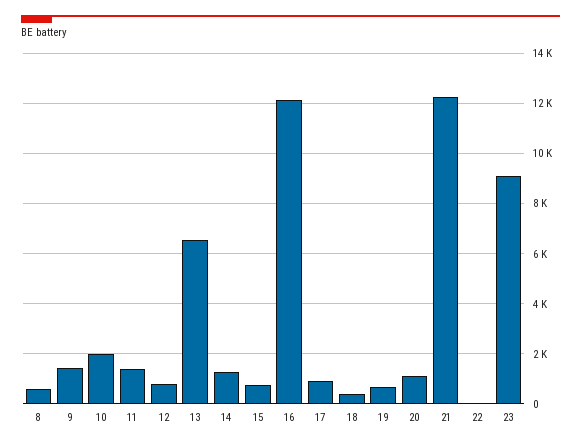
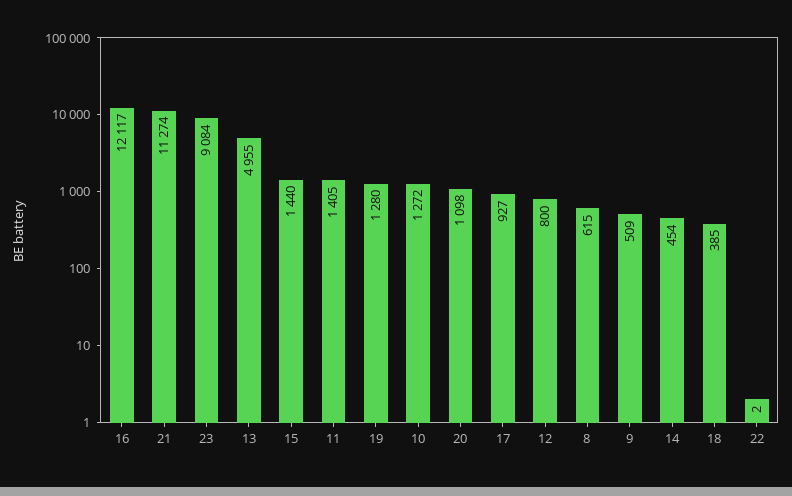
  {
    "8": 615,
-   "9": 1500,
+   "9": 509,
-   "10": 2000,
+   "10": 1272,
    "11": 1405,
    "12": 800,
-   "13": 6500,
+   "13": 4955,
-   "14": 1250,
+   "14": 454,
-   "15": 750,
+   "15": 1440,
    "16": 12117,
    "17": 927,
    "18": 385,
-   "19": 750,
+   "19": 1280,
    "20": 1098,
-   "21": 12250,
+   "21": 11274,
    "22": 2,
    "23": 9084
  }

